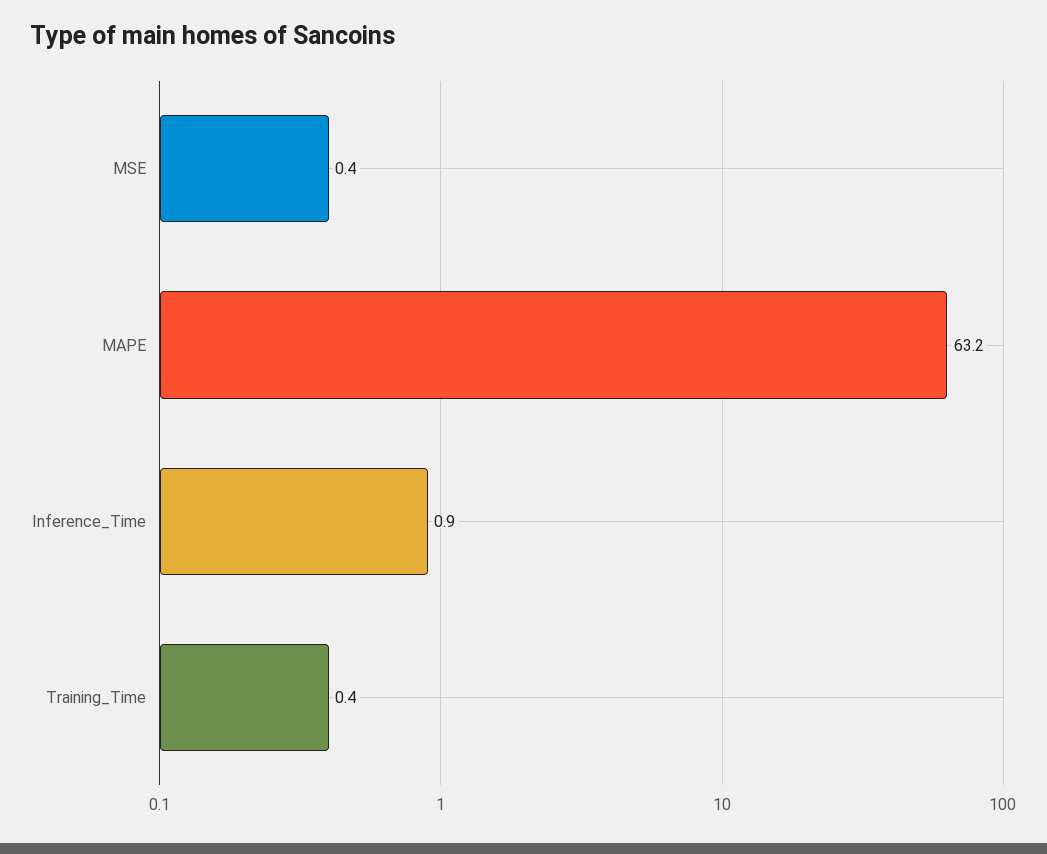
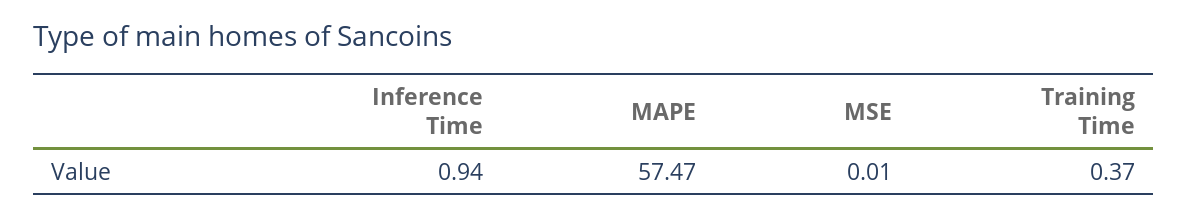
  {
-   "MSE": 0.4,
+   "MSE": 0.01,
-   "MAPE": 63.2,
+   "MAPE": 57.47,
    "Inference_Time": 0.94,
    "Training_Time": 0.37
  }

